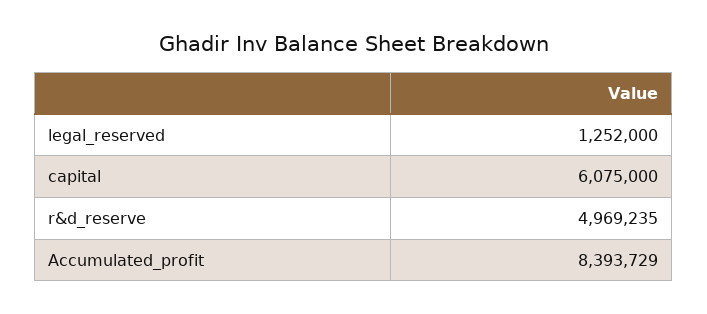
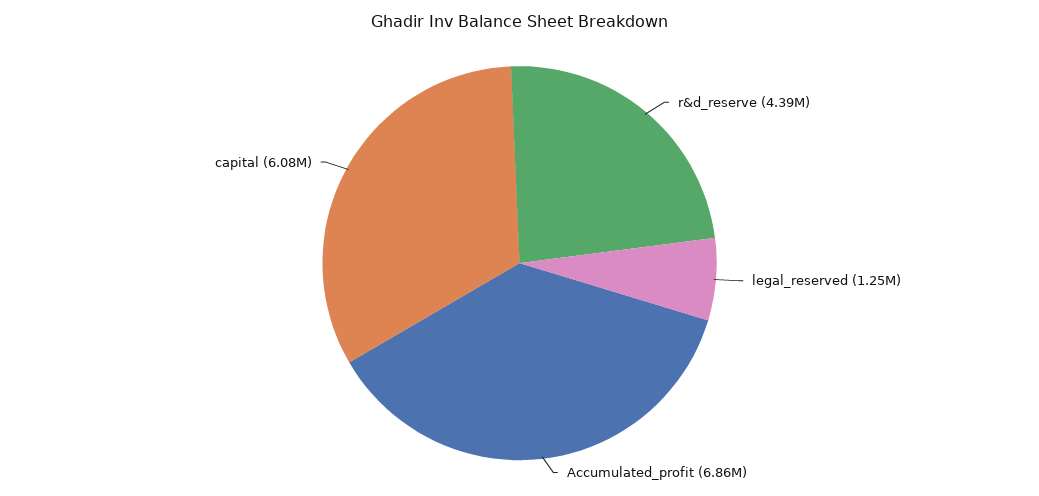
  {
    "legal_reserved": 1252000,
    "capital": 6075000,
-   "r&d_reserve": 4969235,
+   "r&d_reserve": 4390000,
-   "Accumulated_profit": 8393729
+   "Accumulated_profit": 6860000
  }

